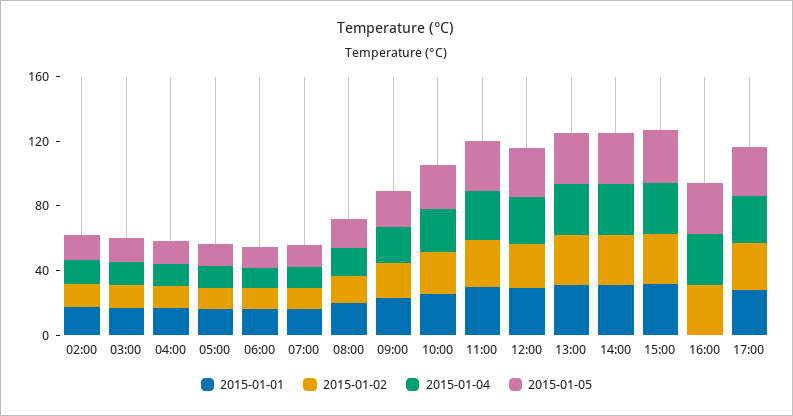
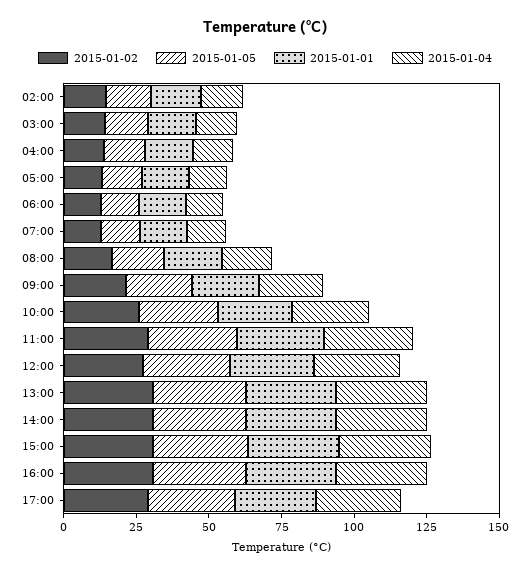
  {
    "2015-01-01": {
      "02:00": 15,
      "03:00": 15,
      "04:00": 15,
      "05:00": 15,
      "06:00": 15,
      "07:00": 15,
      "08:00": 20,
      "09:00": 25,
      "10:00": 25,
      "11:00": 30,
      "12:00": 30,
      "13:00": 30,
      "14:00": 30,
      "15:00": 30,
-     "16:00": 0,
+     "16:00": 30,
      "17:00": 30
    },
    "2015-01-02": {
      "02:00": 15,
      "03:00": 15,
      "04:00": 15,
      "05:00": 15,
      "06:00": 15,
      "07:00": 15,
      "08:00": 15,
      "09:00": 20,
      "10:00": 25,
      "11:00": 30,
      "12:00": 25,
      "13:00": 30,
      "14:00": 30,
      "15:00": 30,
      "16:00": 30,
      "17:00": 30
    },
    "2015-01-04": {
      "02:00": 15,
      "03:00": 15,
      "04:00": 15,
      "05:00": 15,
      "06:00": 15,
      "07:00": 15,
      "08:00": 15,
      "09:00": 20,
      "10:00": 25,
      "11:00": 30,
      "12:00": 30,
      "13:00": 30,
      "14:00": 30,
      "15:00": 30,
      "16:00": 30,
      "17:00": 30
    },
    "2015-01-05": {
      "02:00": 15,
      "03:00": 15,
      "04:00": 15,
      "05:00": 15,
      "06:00": 15,
      "07:00": 15,
      "08:00": 20,
      "09:00": 25,
      "10:00": 25,
      "11:00": 30,
      "12:00": 30,
      "13:00": 30,
      "14:00": 30,
      "15:00": 30,
      "16:00": 30,
      "17:00": 30
    }
  }

